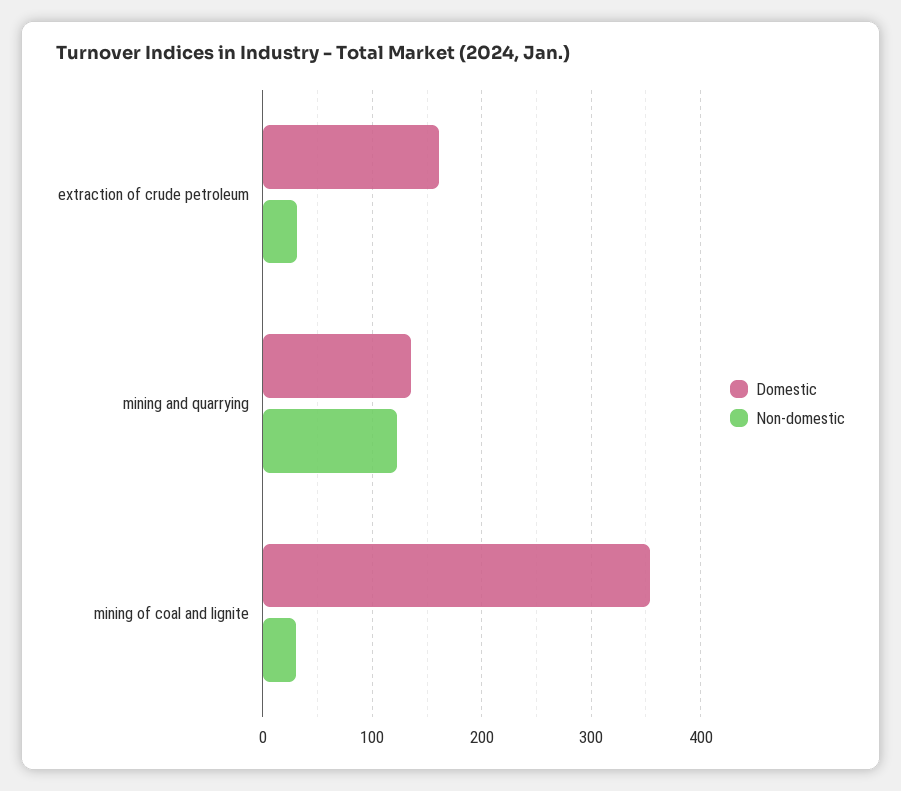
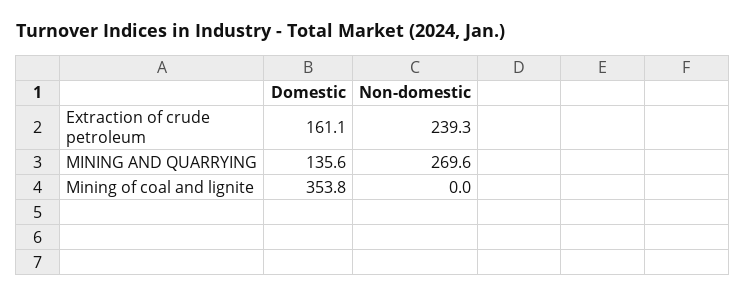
  {
    "Domestic": {
      "extraction of crude petroleum": 161.1,
      "mining and quarrying": 135.6,
      "mining of coal and lignite": 353.8
    },
    "Non-domestic": {
-     "extraction of crude petroleum": 30,
+     "extraction of crude petroleum": 239.3,
-     "mining and quarrying": 120,
+     "mining and quarrying": 269.6,
-     "mining of coal and lignite": 30
+     "mining of coal and lignite": 0
    }
  }

